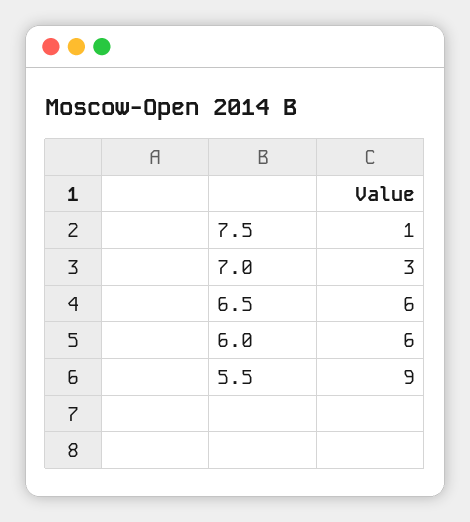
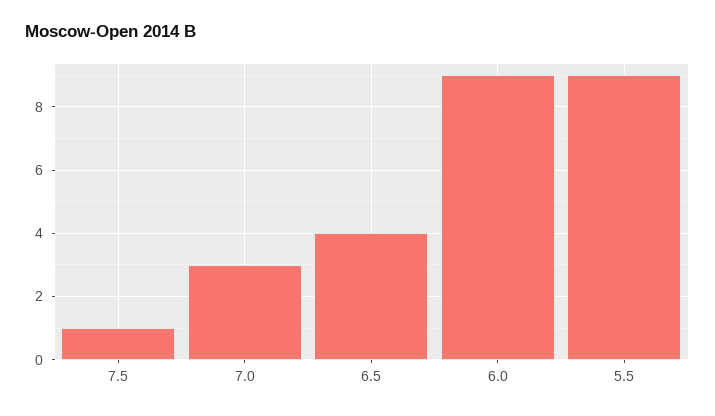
  {
    "7.5": 1,
    "7.0": 3,
-   "6.5": 6,
+   "6.5": 4,
-   "6.0": 6,
+   "6.0": 9,
    "5.5": 9
  }

